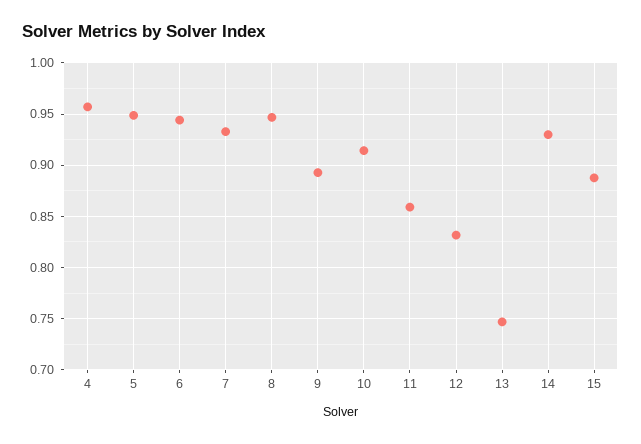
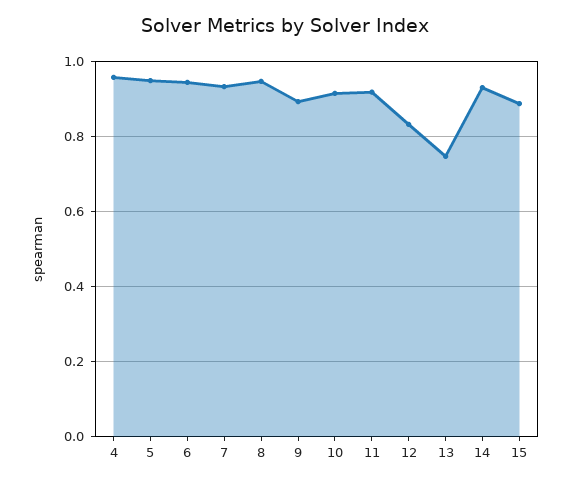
  {
    "4": 0.96,
    "5": 0.95,
    "6": 0.94,
    "7": 0.93,
    "8": 0.95,
    "9": 0.89,
    "10": 0.91,
-   "11": 0.86,
+   "11": 0.92,
    "12": 0.83,
    "13": 0.75,
    "14": 0.93,
    "15": 0.89
  }

